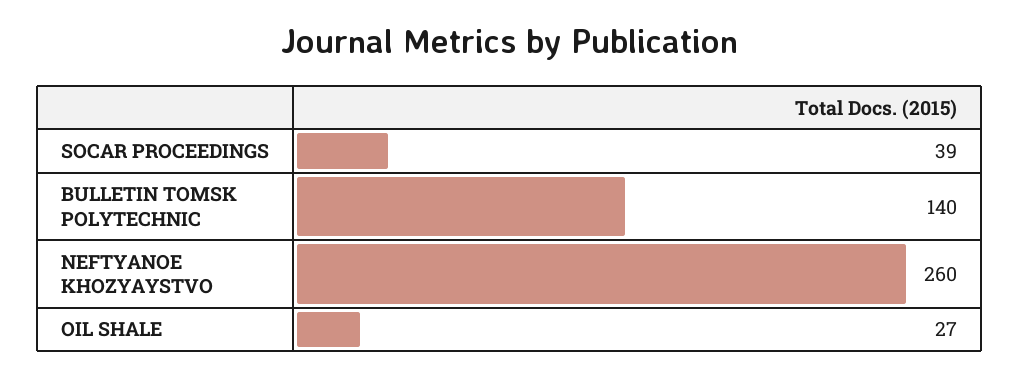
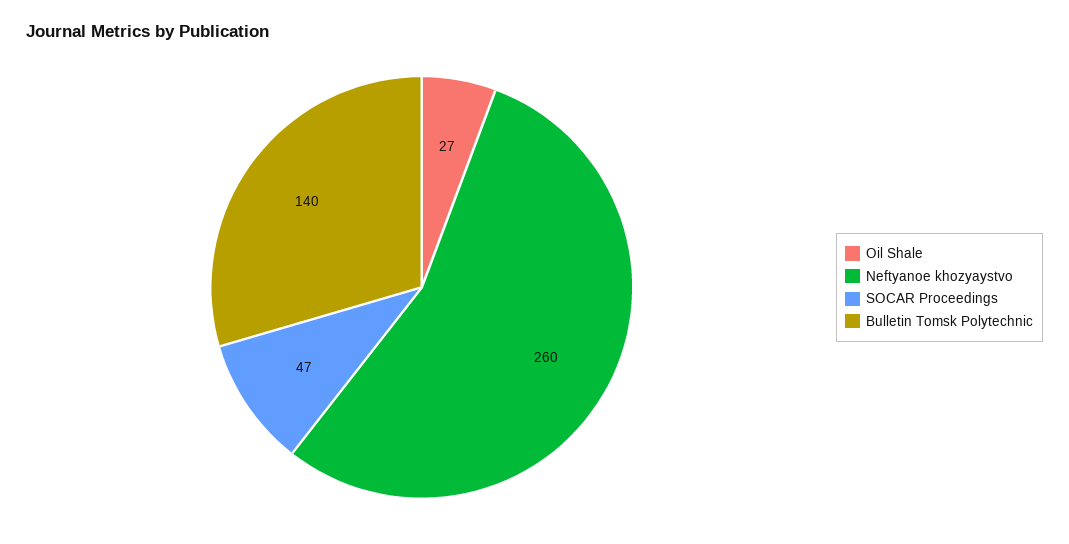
  {
-   "SOCAR PROCEEDINGS": 39,
+   "SOCAR PROCEEDINGS": 47,
    "BULLETIN TOMSK POLYTECHNIC": 140,
    "NEFTYANOE KHOZYAYSTVO": 260,
    "OIL SHALE": 27
  }

